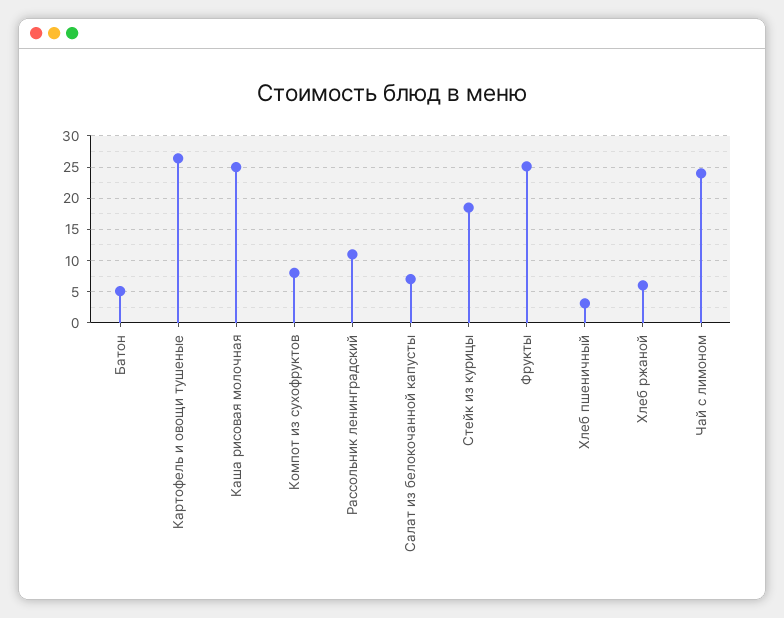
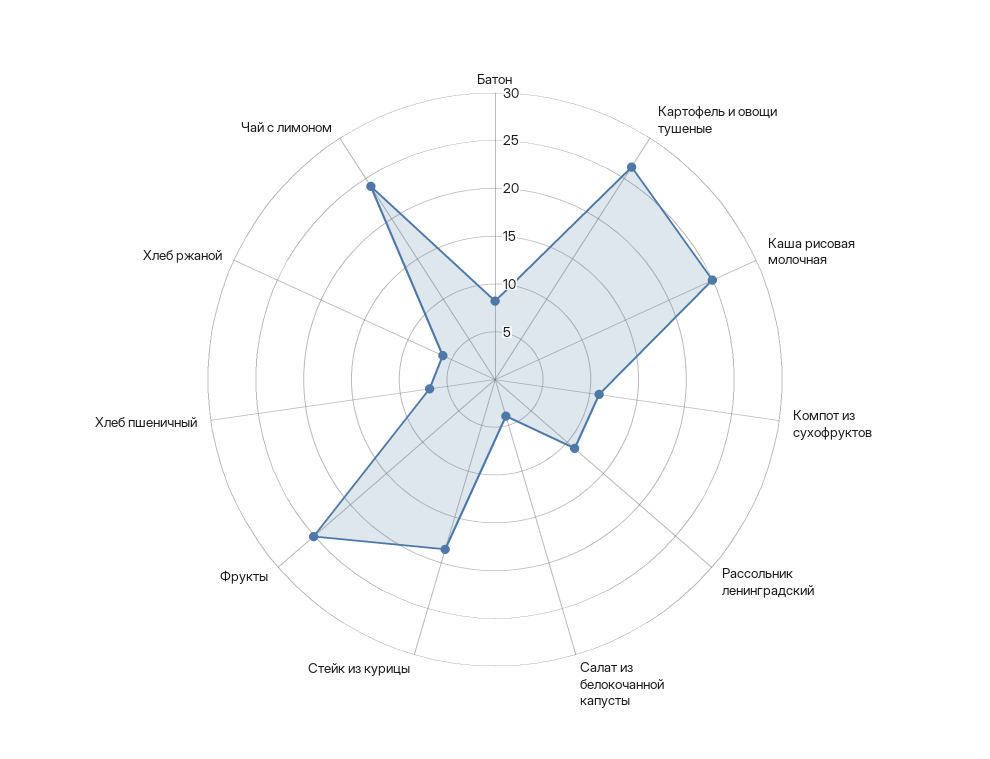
  {
-   "Батон": 5,
+   "Батон": 8,
    "Картофель и овощи тушеные": 26,
    "Каша рисовая молочная": 25,
-   "Компот из сухофруктов": 8,
+   "Компот из сухофруктов": 11,
    "Рассольник ленинградский": 11,
-   "Салат из белокочанной капусты": 7,
+   "Салат из белокочанной капусты": 4,
    "Стейк из курицы": 19,
    "Фрукты": 25,
-   "Хлеб пшеничный": 3,
+   "Хлеб пшеничный": 7,
    "Хлеб ржаной": 6,
    "Чай с лимоном": 24
  }

